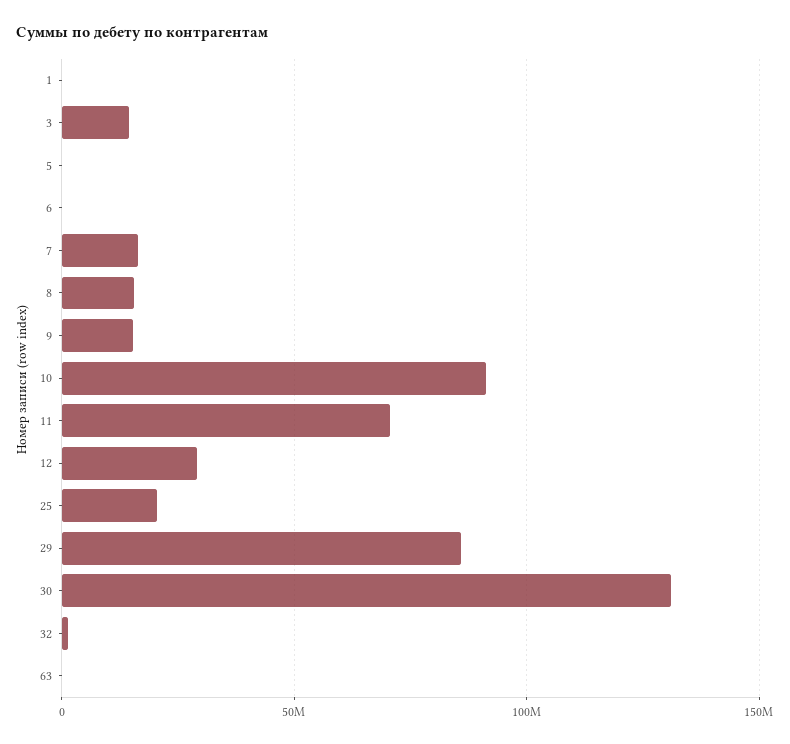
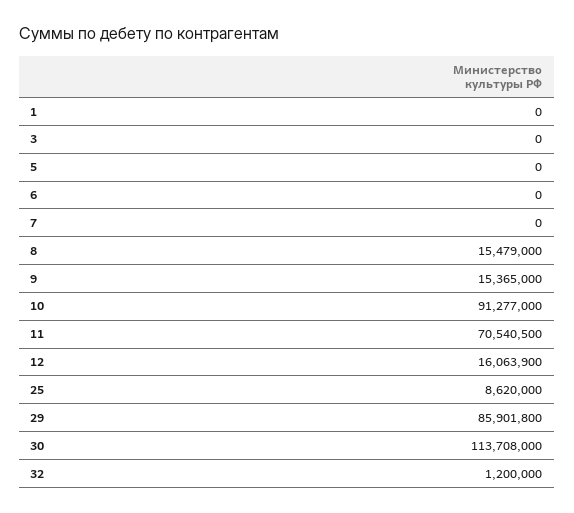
  {
    "1": 0,
-   "3": 15000000,
+   "3": 0,
    "5": 0,
    "6": 0,
-   "7": 15000000,
+   "7": 0,
    "8": 15479000,
    "9": 15365000,
    "10": 91277000,
    "11": 70540500,
-   "12": 30000000,
+   "12": 16063900,
-   "25": 20000000,
+   "25": 8620000,
    "29": 85901800,
-   "30": 130000000,
+   "30": 113708000,
-   "32": 1200000,
+   "32": 1200000
-   "63": 0
  }

